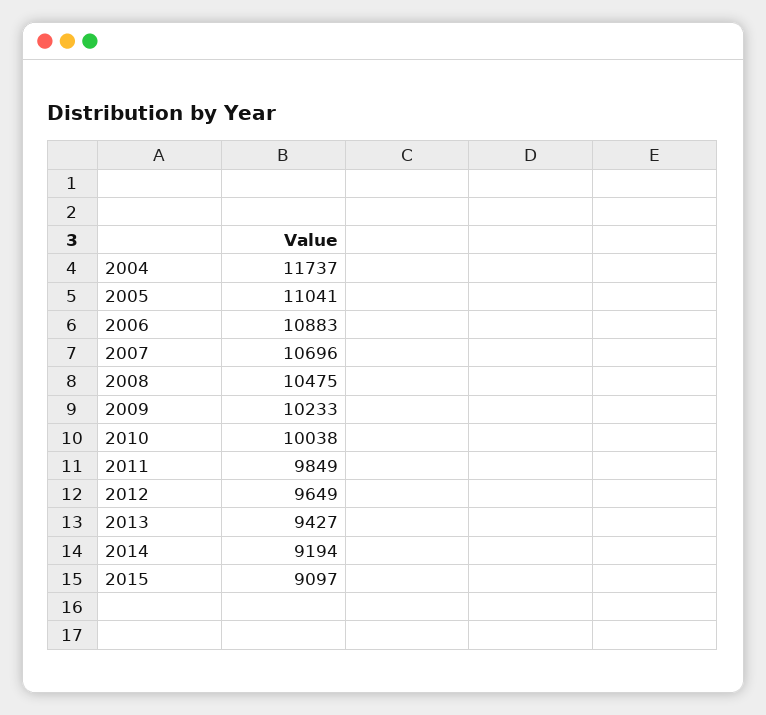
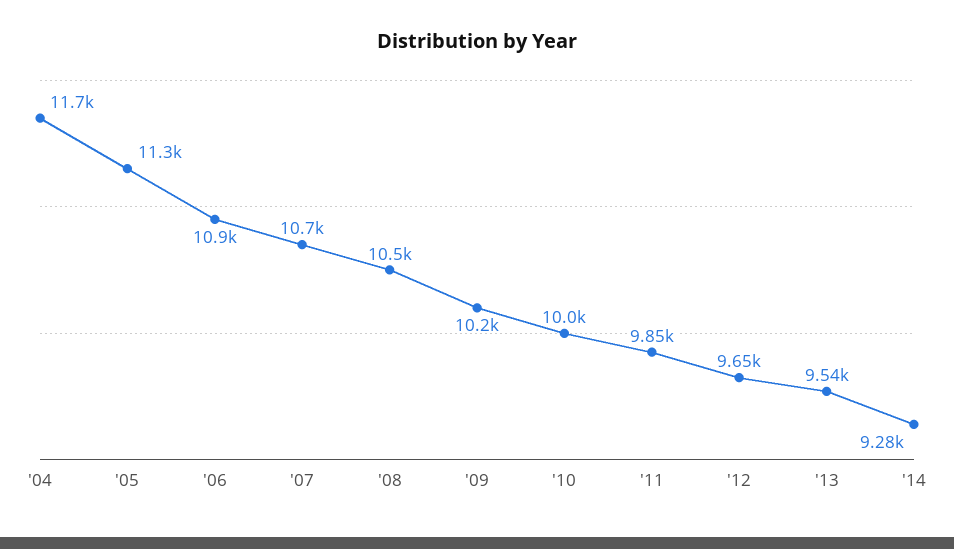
  {
    "2004": 11737,
-   "2005": 11041,
+   "2005": 11300,
    "2006": 10883,
    "2007": 10696,
    "2008": 10475,
    "2009": 10233,
    "2010": 10038,
    "2011": 9849,
    "2012": 9649,
-   "2013": 9427,
+   "2013": 9540,
-   "2014": 9194,
+   "2014": 9280
-   "2015": 9097
  }

